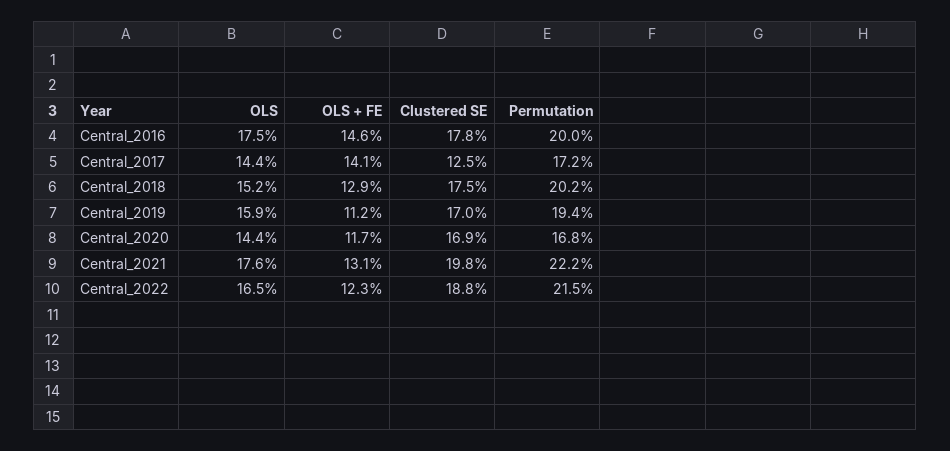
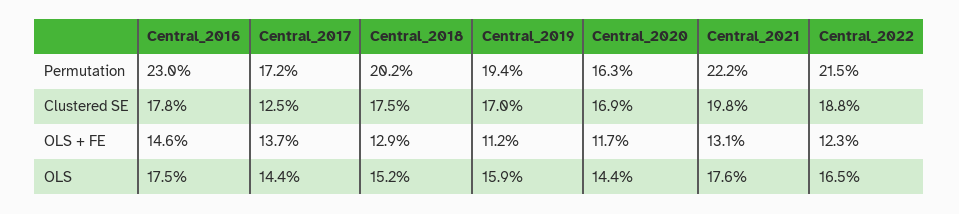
  {
    "OLS": {
      "Central_2016": 17.5,
      "Central_2017": 14.4,
      "Central_2018": 15.2,
      "Central_2019": 15.9,
      "Central_2020": 14.4,
      "Central_2021": 17.6,
      "Central_2022": 16.5
    },
    "OLS + FE": {
      "Central_2016": 14.6,
-     "Central_2017": 14.1,
+     "Central_2017": 13.7,
      "Central_2018": 12.9,
      "Central_2019": 11.2,
      "Central_2020": 11.7,
      "Central_2021": 13.1,
      "Central_2022": 12.3
    },
    "Clustered SE": {
      "Central_2016": 17.8,
      "Central_2017": 12.5,
      "Central_2018": 17.5,
      "Central_2019": 17,
      "Central_2020": 16.9,
      "Central_2021": 19.8,
      "Central_2022": 18.8
    },
    "Permutation": {
-     "Central_2016": 20,
+     "Central_2016": 23,
      "Central_2017": 17.2,
      "Central_2018": 20.2,
      "Central_2019": 19.4,
-     "Central_2020": 16.8,
+     "Central_2020": 16.3,
      "Central_2021": 22.2,
      "Central_2022": 21.5
    }
  }

